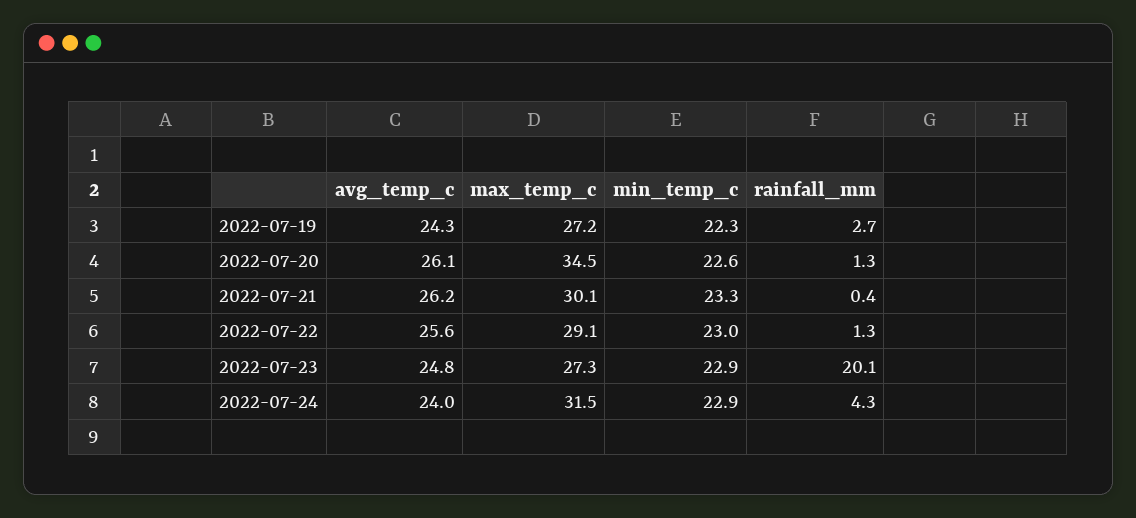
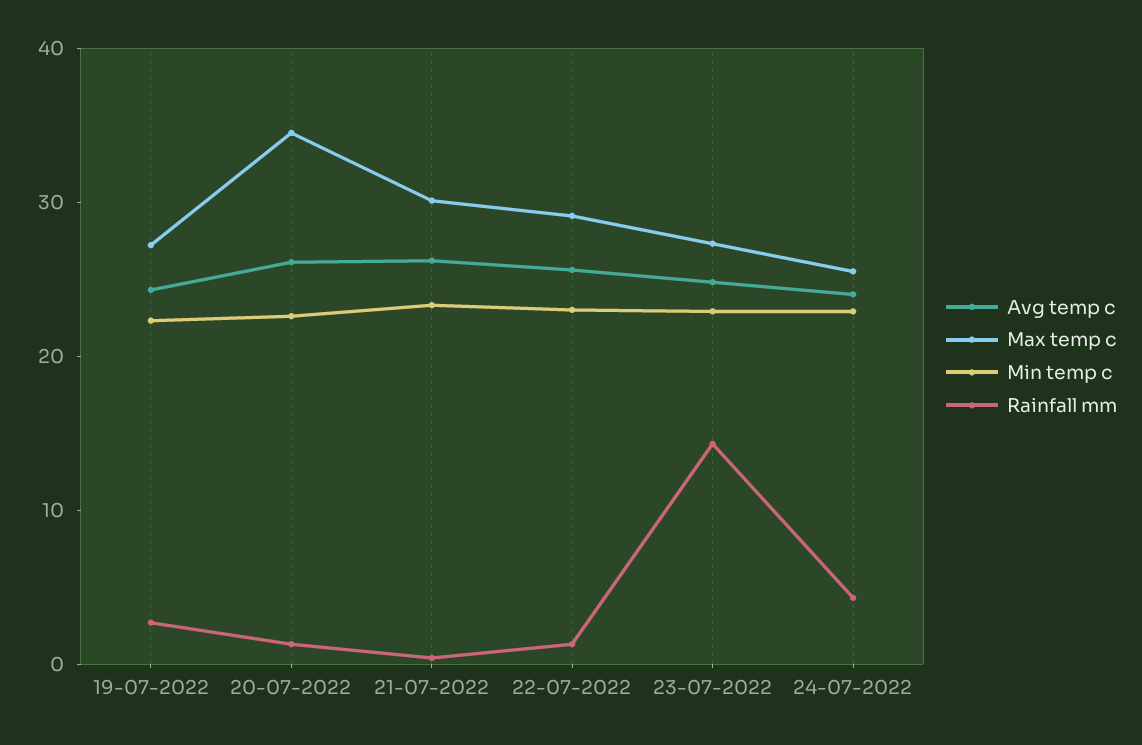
  {
    "avg_temp_c": {
      "2022-07-19": 24.3,
      "2022-07-20": 26.1,
      "2022-07-21": 26.2,
      "2022-07-22": 25.6,
      "2022-07-23": 24.8,
      "2022-07-24": 24
    },
    "max_temp_c": {
      "2022-07-19": 27.2,
      "2022-07-20": 34.5,
      "2022-07-21": 30.1,
      "2022-07-22": 29.1,
      "2022-07-23": 27.3,
-     "2022-07-24": 31.5
+     "2022-07-24": 26
    },
    "min_temp_c": {
      "2022-07-19": 22.3,
      "2022-07-20": 22.6,
      "2022-07-21": 23.3,
      "2022-07-22": 23,
      "2022-07-23": 22.9,
      "2022-07-24": 22.9
    },
    "rainfall_mm": {
      "2022-07-19": 2.7,
      "2022-07-20": 1.3,
      "2022-07-21": 0.4,
      "2022-07-22": 1.3,
-     "2022-07-23": 20.1,
+     "2022-07-23": 14,
      "2022-07-24": 4.3
    }
  }

